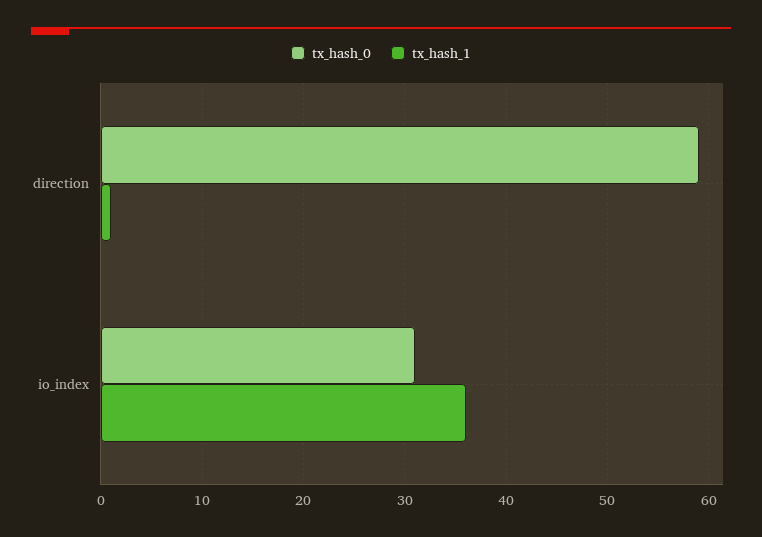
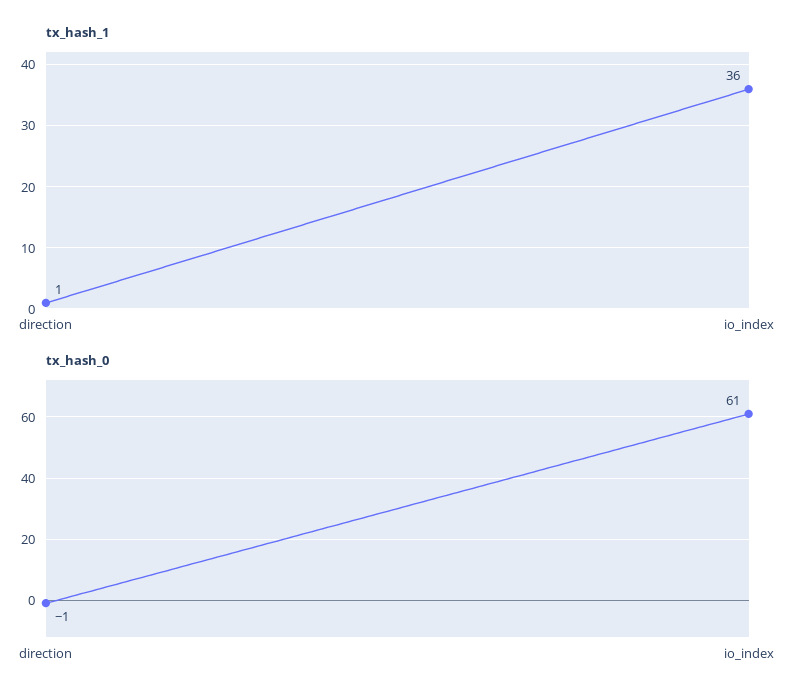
  {
    "tx_hash_0": {
-     "direction": 59,
+     "direction": -1,
-     "io_index": 31
+     "io_index": 61
    },
    "tx_hash_1": {
      "direction": 1,
      "io_index": 36
    }
  }

